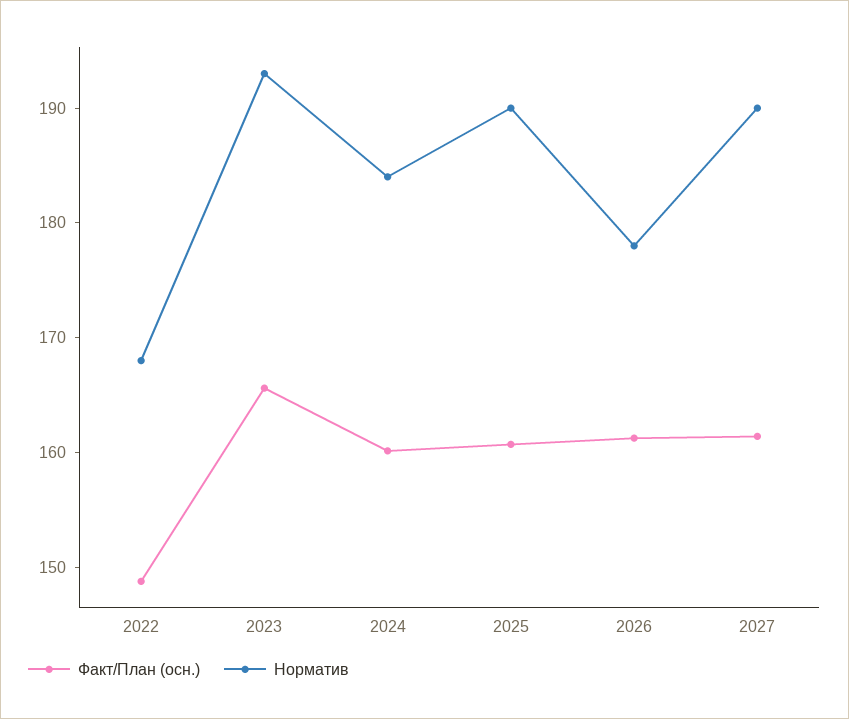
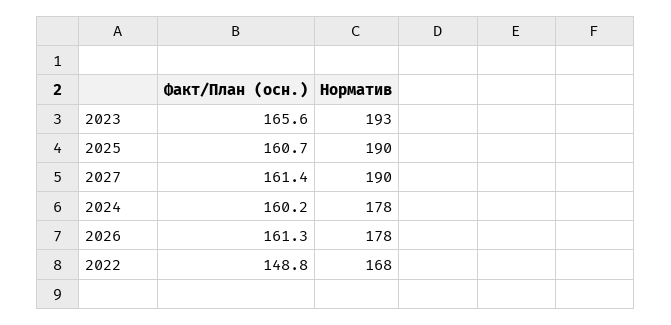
  {
    "Факт/План (осн.)": {
      "2022": 148.8,
      "2023": 165.6,
      "2024": 160.2,
      "2025": 160.7,
      "2026": 161.3,
      "2027": 161.4
    },
    "Норматив": {
      "2022": 168,
      "2023": 193,
-     "2024": 184,
+     "2024": 178,
      "2025": 190,
      "2026": 178,
      "2027": 190
    }
  }

